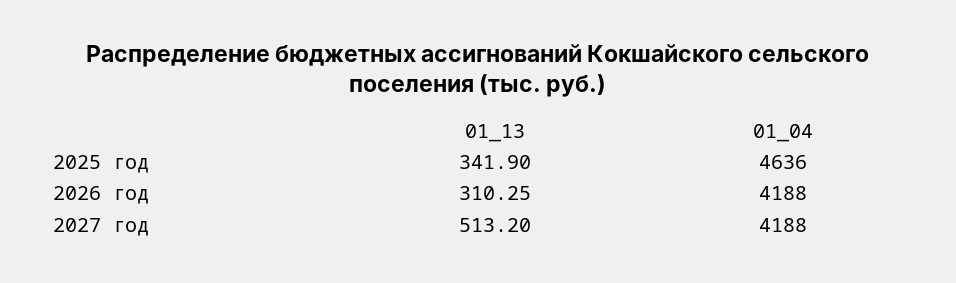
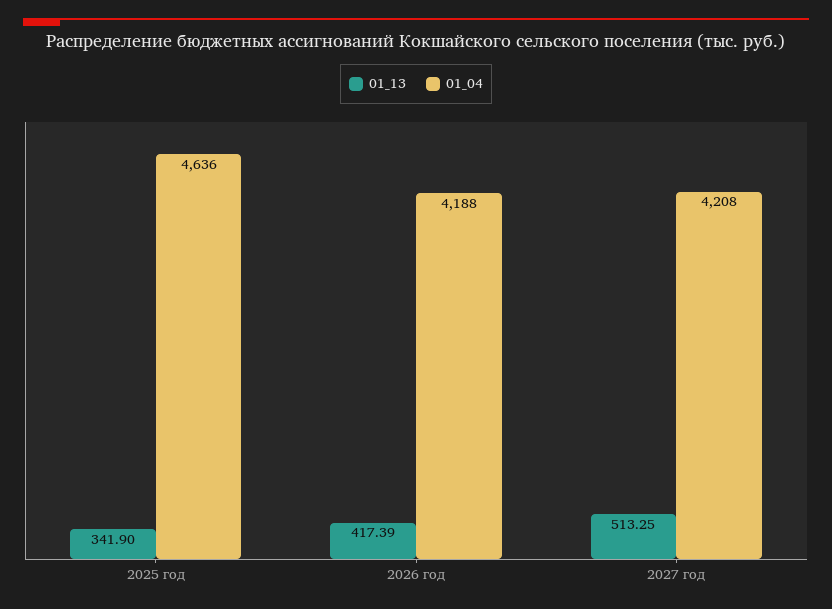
  {
    "01_13": {
      "2025 год": 341.9,
-     "2026 год": 310.25,
+     "2026 год": 417.39,
-     "2027 год": 513.2
+     "2027 год": 513.25
    },
    "01_04": {
      "2025 год": 4636,
      "2026 год": 4188,
-     "2027 год": 4188
+     "2027 год": 4208
    }
  }

